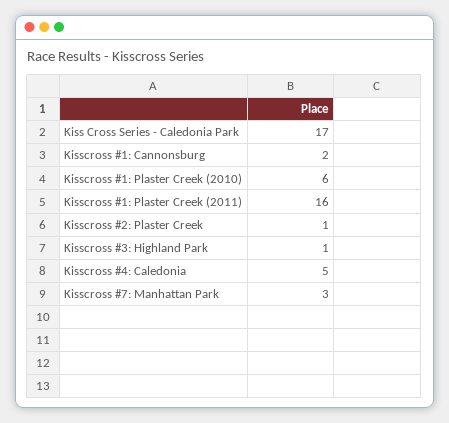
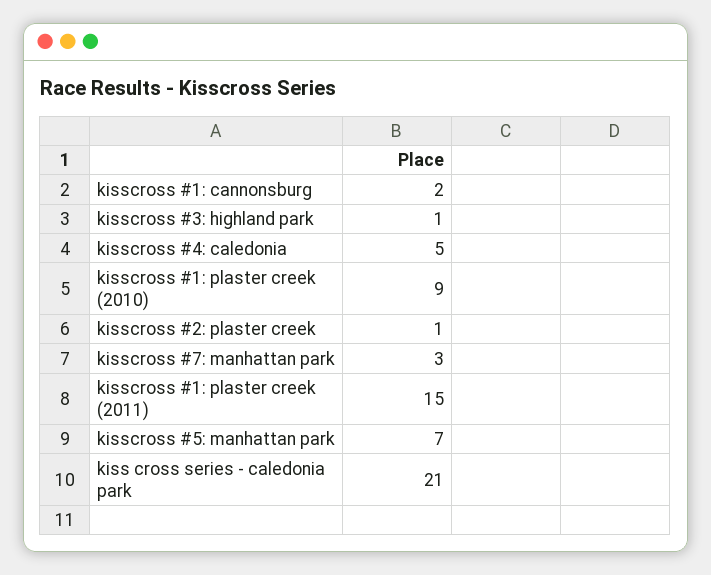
  {
-   "Kiss Cross Series - Caledonia Park": 17,
+   "Kiss Cross Series - Caledonia Park": 21,
    "Kisscross #1: Cannonsburg": 2,
-   "Kisscross #1: Plaster Creek (2010)": 6,
+   "Kisscross #1: Plaster Creek (2010)": 9,
-   "Kisscross #1: Plaster Creek (2011)": 16,
+   "Kisscross #1: Plaster Creek (2011)": 15,
    "Kisscross #2: Plaster Creek": 1,
    "Kisscross #3: Highland Park": 1,
    "Kisscross #4: Caledonia": 5,
-   "Kisscross #7: Manhattan Park": 3
+   "Kisscross #7: Manhattan Park": 3,
+   "kisscross #5: manhattan park": 7
  }

